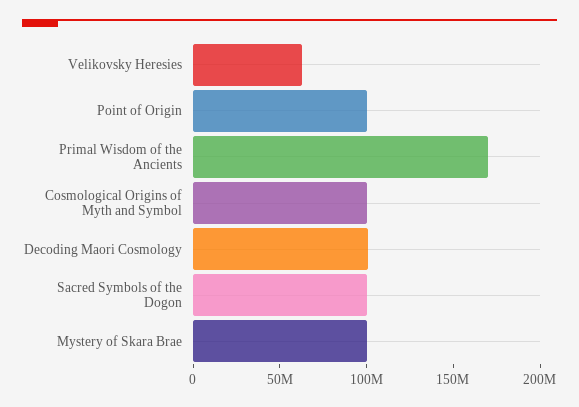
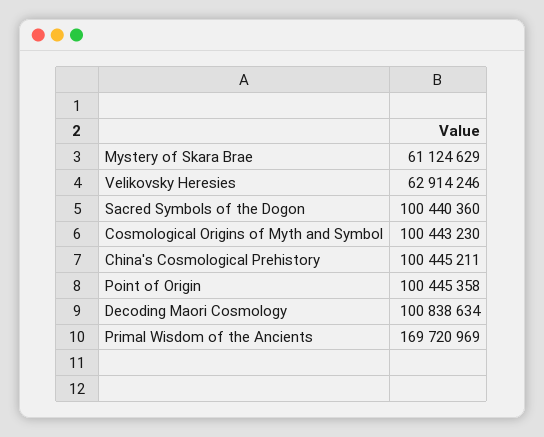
  {
    "Velikovsky Heresies": 62914246,
    "Point of Origin": 100445358,
    "Primal Wisdom of the Ancients": 169720969,
    "Cosmological Origins of Myth and Symbol": 100443230,
    "Decoding Maori Cosmology": 100838634,
    "Sacred Symbols of the Dogon": 100440360,
-   "Mystery of Skara Brae": 100000000
+   "Mystery of Skara Brae": 61124629,
+   "China's Cosmological Prehistory": 100445211
  }

